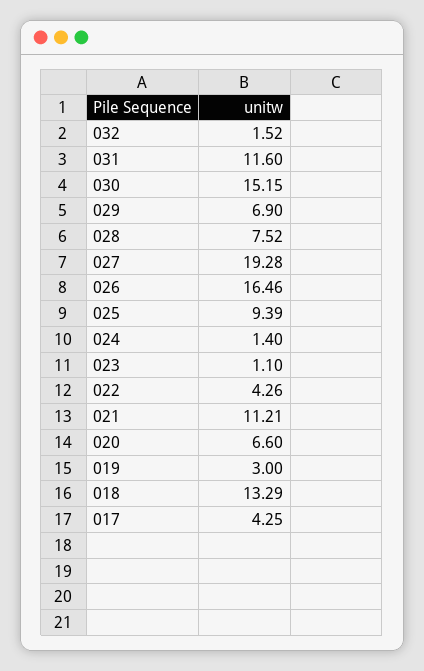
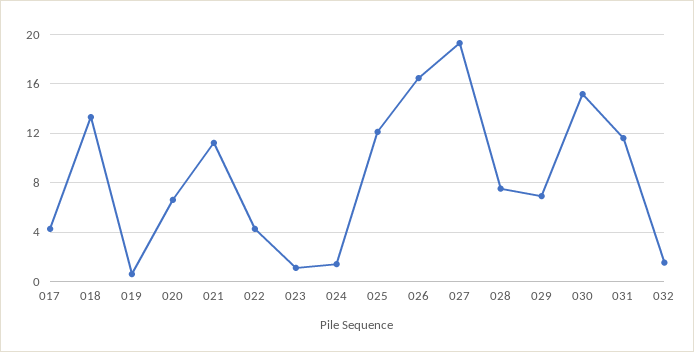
  {
    "032": 1.52,
    "031": 11.6,
    "030": 15.15,
    "029": 6.9,
    "028": 7.52,
    "027": 19.28,
    "026": 16.46,
-   "025": 9.39,
+   "025": 12,
    "024": 1.4,
    "023": 1.1,
    "022": 4.26,
    "021": 11.21,
    "020": 6.6,
-   "019": 3,
+   "019": 0.5,
    "018": 13.29,
    "017": 4.25
  }

